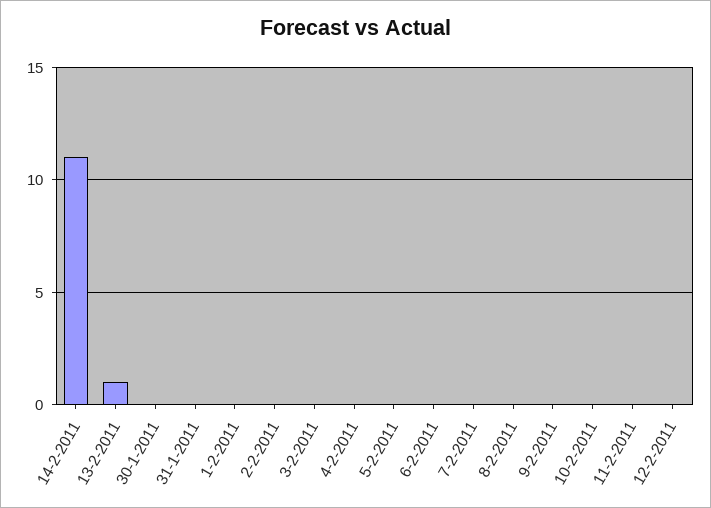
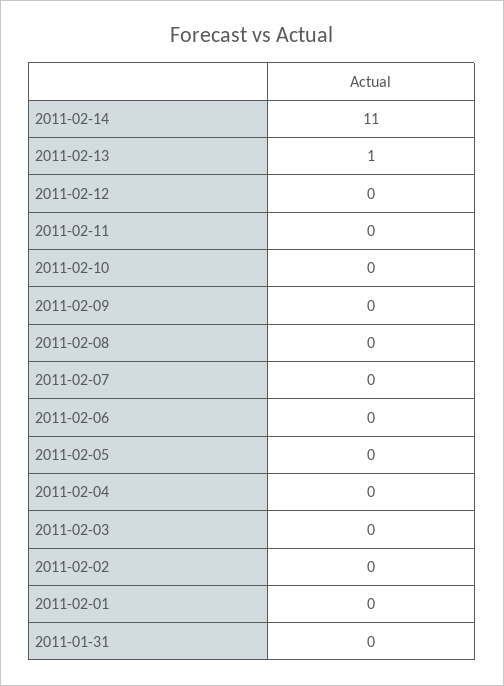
  {
    "14-2-2011": 11,
    "13-2-2011": 1,
-   "30-1-2011": 0,
    "31-1-2011": 0,
    "1-2-2011": 0,
    "2-2-2011": 0,
    "3-2-2011": 0,
    "4-2-2011": 0,
    "5-2-2011": 0,
    "6-2-2011": 0,
    "7-2-2011": 0,
    "8-2-2011": 0,
    "9-2-2011": 0,
    "10-2-2011": 0,
    "11-2-2011": 0,
    "12-2-2011": 0
  }

